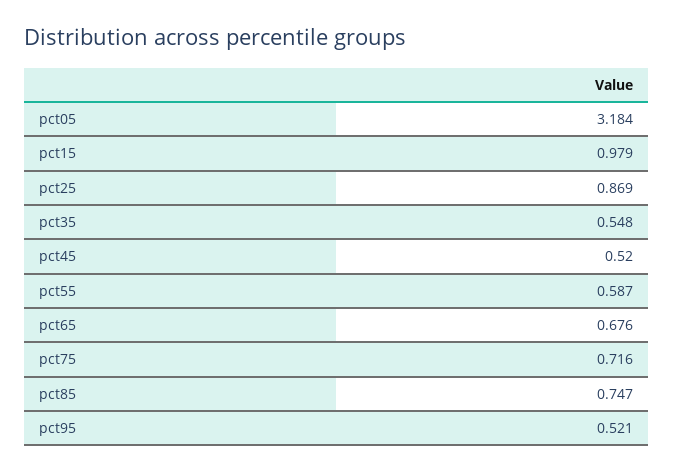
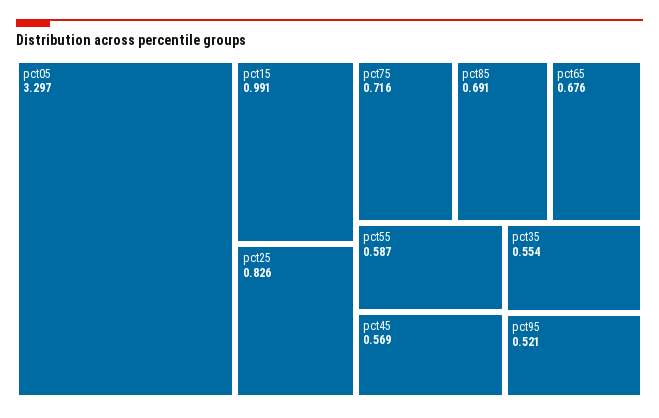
  {
-   "pct05": 3.184,
+   "pct05": 3.297,
-   "pct15": 0.979,
+   "pct15": 0.991,
-   "pct25": 0.869,
+   "pct25": 0.826,
-   "pct35": 0.548,
+   "pct35": 0.554,
-   "pct45": 0.52,
+   "pct45": 0.569,
    "pct55": 0.587,
    "pct65": 0.676,
    "pct75": 0.716,
-   "pct85": 0.747,
+   "pct85": 0.691,
    "pct95": 0.521
  }

